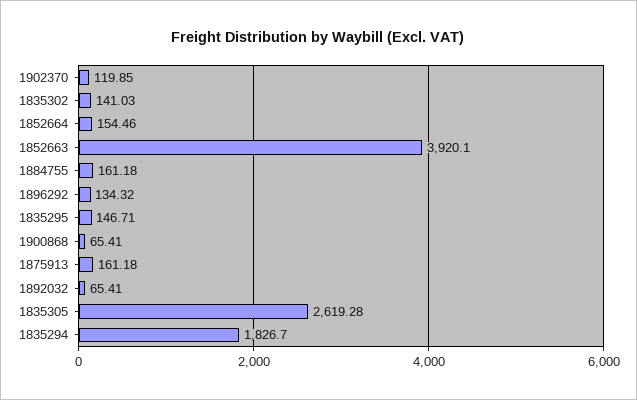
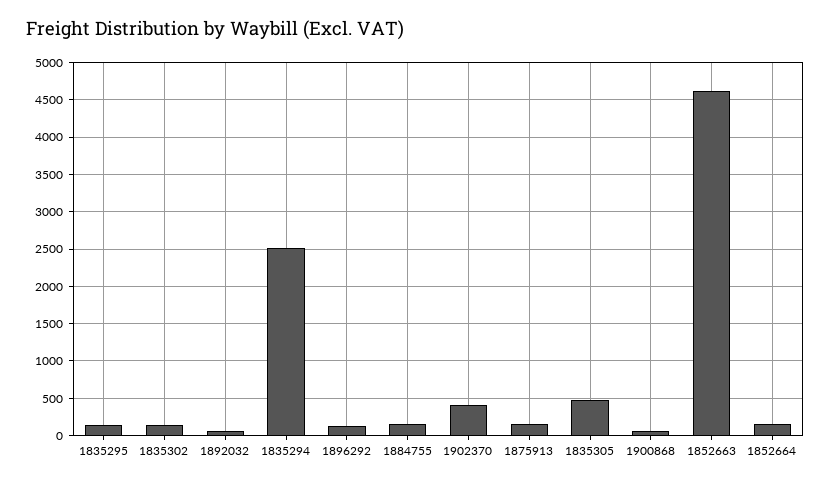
  {
-   "1902370": 119.85,
+   "1902370": 400,
    "1835302": 141.03,
    "1852664": 154.46,
-   "1852663": 3920.1,
+   "1852663": 4600,
    "1884755": 161.18,
    "1896292": 134.32,
    "1835295": 146.71,
    "1900868": 65.41,
    "1875913": 161.18,
    "1892032": 65.41,
-   "1835305": 2619.28,
+   "1835305": 500,
-   "1835294": 1826.7
+   "1835294": 2500
  }

